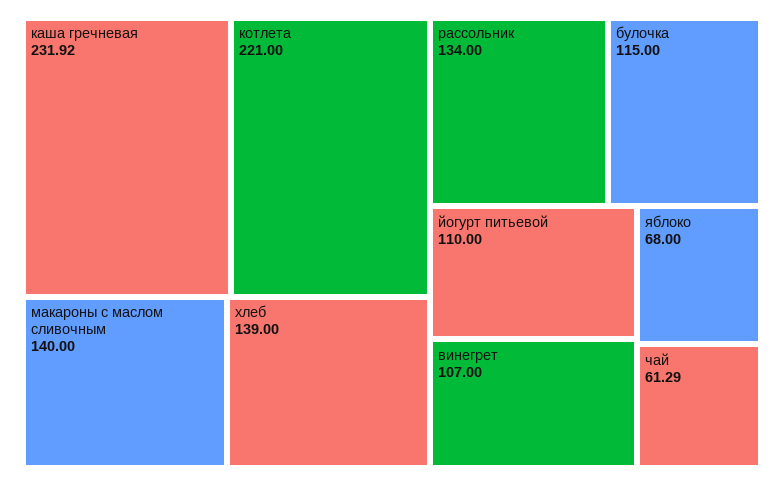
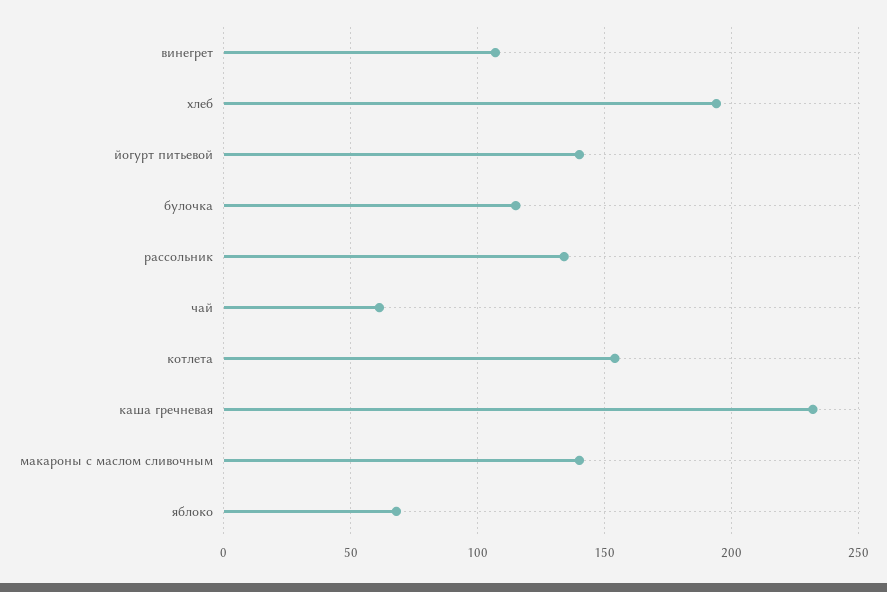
  {
    "каша гречневая": 231.92,
-   "котлета": 221,
+   "котлета": 155,
    "макароны с маслом сливочным": 140,
-   "хлеб": 139,
+   "хлеб": 195,
    "рассольник": 134,
    "булочка": 115,
-   "йогурт питьевой": 110,
+   "йогурт питьевой": 140,
    "винегрет": 107,
    "яблоко": 68,
    "чай": 61.29
  }

